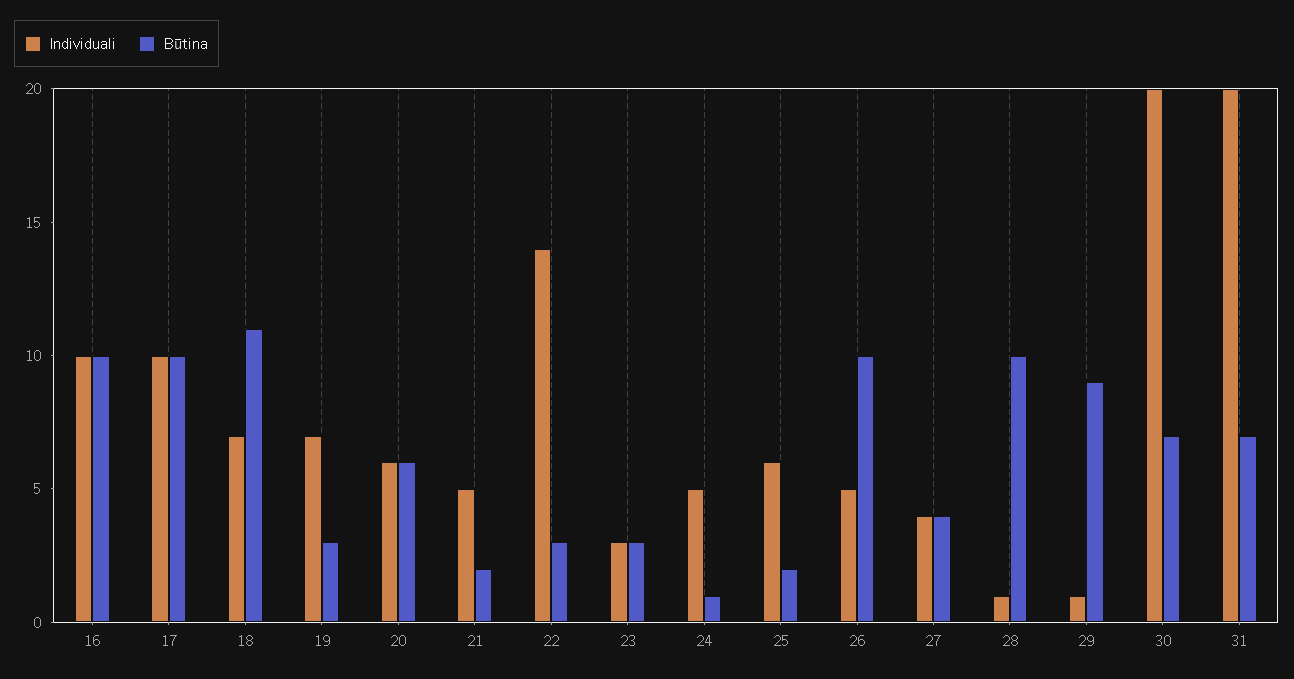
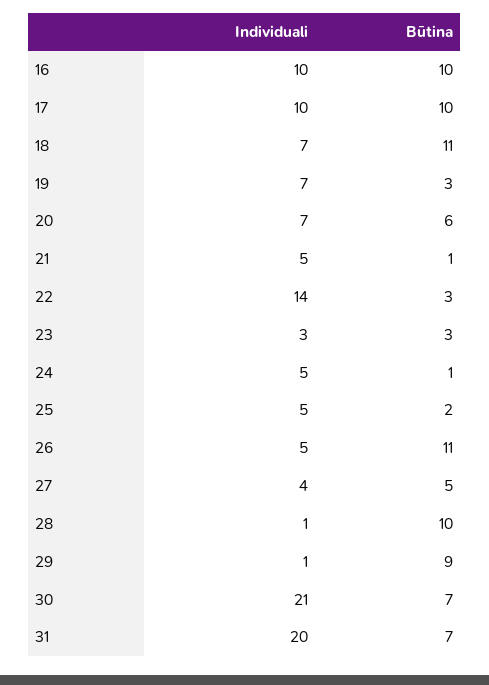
  {
    "Individuali": {
      "16": 10,
      "17": 10,
      "18": 7,
      "19": 7,
-     "20": 6,
+     "20": 7,
      "21": 5,
      "22": 14,
      "23": 3,
      "24": 5,
-     "25": 6,
+     "25": 5,
      "26": 5,
      "27": 4,
      "28": 1,
      "29": 1,
-     "30": 20,
+     "30": 21,
      "31": 20
    },
    "Būtina": {
      "16": 10,
      "17": 10,
      "18": 11,
      "19": 3,
      "20": 6,
-     "21": 2,
+     "21": 1,
      "22": 3,
      "23": 3,
      "24": 1,
      "25": 2,
-     "26": 10,
+     "26": 11,
-     "27": 4,
+     "27": 5,
      "28": 10,
      "29": 9,
      "30": 7,
      "31": 7
    }
  }

